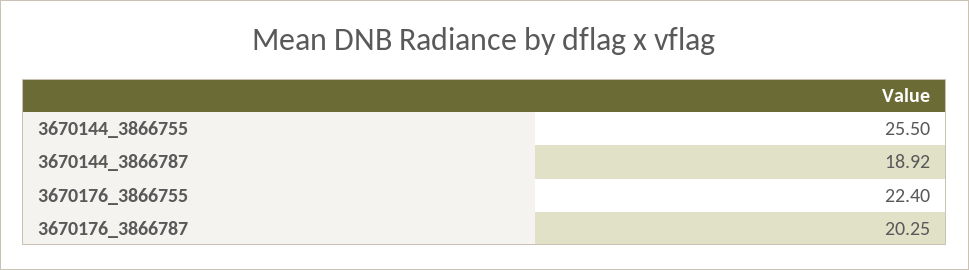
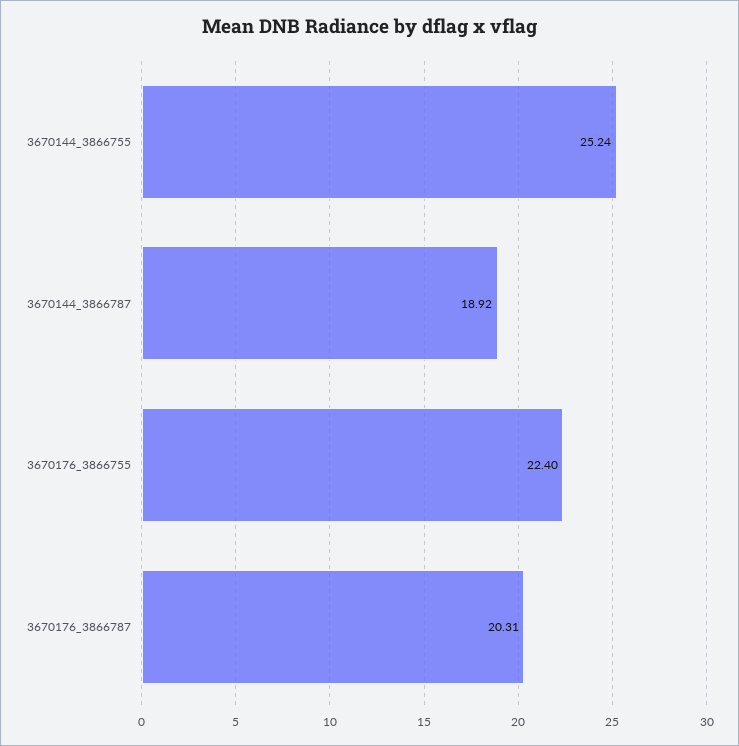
  {
-   "3670144_3866755": 25.5,
+   "3670144_3866755": 25.24,
    "3670144_3866787": 18.92,
    "3670176_3866755": 22.4,
-   "3670176_3866787": 20.25
+   "3670176_3866787": 20.31
  }

